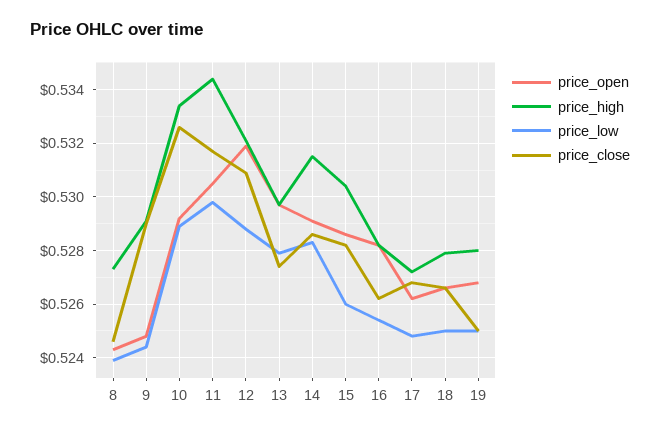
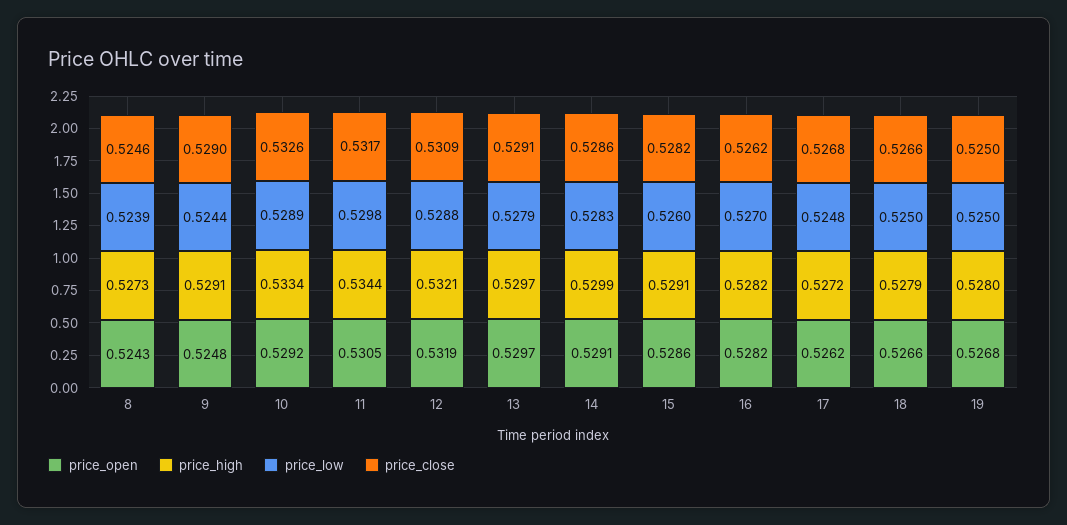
  {
    "price_open": {
      "8": 0.5243,
      "9": 0.5248,
      "10": 0.5292,
      "11": 0.5305,
      "12": 0.5319,
      "13": 0.5297,
      "14": 0.5291,
      "15": 0.5286,
      "16": 0.5282,
      "17": 0.5262,
      "18": 0.5266,
      "19": 0.5268
    },
    "price_high": {
      "8": 0.5273,
      "9": 0.5291,
      "10": 0.5334,
      "11": 0.5344,
      "12": 0.5321,
      "13": 0.5297,
-     "14": 0.5315,
+     "14": 0.5299,
-     "15": 0.5305,
+     "15": 0.5291,
      "16": 0.5282,
      "17": 0.5272,
      "18": 0.5279,
      "19": 0.528
    },
    "price_low": {
      "8": 0.5239,
      "9": 0.5244,
      "10": 0.5289,
      "11": 0.5298,
      "12": 0.5288,
      "13": 0.5279,
      "14": 0.5283,
      "15": 0.526,
-     "16": 0.5255,
+     "16": 0.527,
      "17": 0.5248,
      "18": 0.525,
      "19": 0.525
    },
    "price_close": {
      "8": 0.5246,
      "9": 0.529,
      "10": 0.5326,
      "11": 0.5317,
      "12": 0.5309,
-     "13": 0.5275,
+     "13": 0.5291,
      "14": 0.5286,
      "15": 0.5282,
      "16": 0.5262,
      "17": 0.5268,
      "18": 0.5266,
      "19": 0.525
    }
  }

